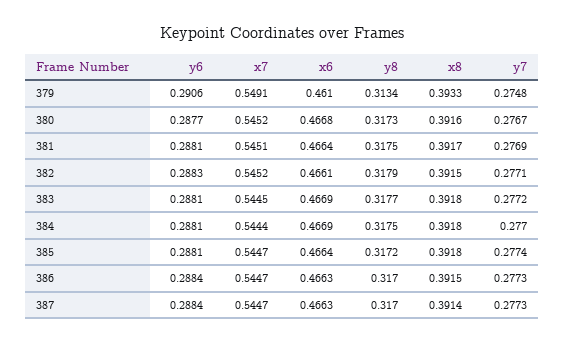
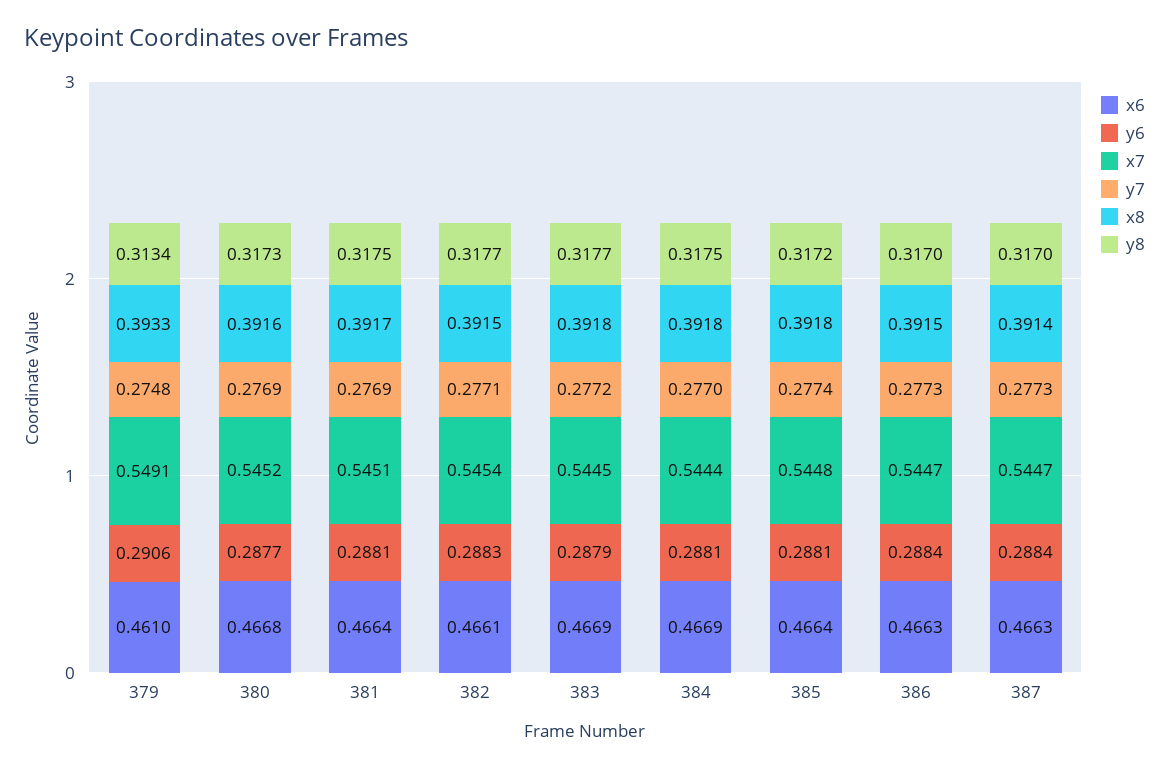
  {
    "y6": {
      "379": 0.2906,
      "380": 0.2877,
      "381": 0.2881,
      "382": 0.2883,
-     "383": 0.2881,
+     "383": 0.2879,
      "384": 0.2881,
      "385": 0.2881,
      "386": 0.2884,
      "387": 0.2884
    },
    "x7": {
      "379": 0.5491,
      "380": 0.5452,
      "381": 0.5451,
-     "382": 0.5452,
+     "382": 0.5454,
      "383": 0.5445,
      "384": 0.5444,
-     "385": 0.5447,
+     "385": 0.5448,
      "386": 0.5447,
      "387": 0.5447
    },
    "x6": {
      "379": 0.461,
      "380": 0.4668,
      "381": 0.4664,
      "382": 0.4661,
      "383": 0.4669,
      "384": 0.4669,
      "385": 0.4664,
      "386": 0.4663,
      "387": 0.4663
    },
    "y8": {
      "379": 0.3134,
      "380": 0.3173,
      "381": 0.3175,
-     "382": 0.3179,
+     "382": 0.3177,
      "383": 0.3177,
      "384": 0.3175,
      "385": 0.3172,
      "386": 0.317,
      "387": 0.317
    },
    "x8": {
      "379": 0.3933,
      "380": 0.3916,
      "381": 0.3917,
      "382": 0.3915,
      "383": 0.3918,
      "384": 0.3918,
      "385": 0.3918,
      "386": 0.3915,
      "387": 0.3914
    },
    "y7": {
      "379": 0.2748,
-     "380": 0.2767,
+     "380": 0.2769,
      "381": 0.2769,
      "382": 0.2771,
      "383": 0.2772,
      "384": 0.277,
      "385": 0.2774,
      "386": 0.2773,
      "387": 0.2773
    }
  }

